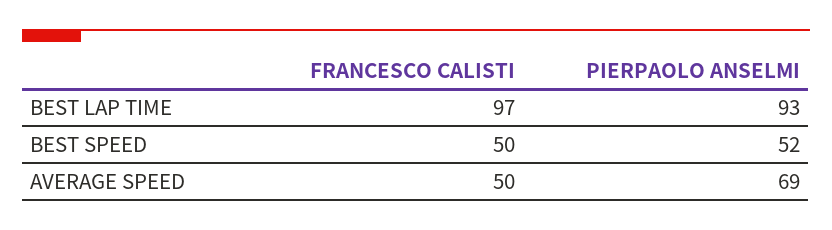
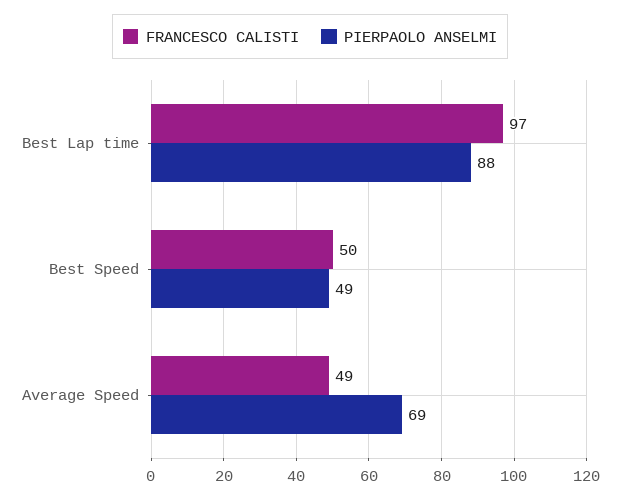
  {
    "FRANCESCO CALISTI": {
      "BEST LAP TIME": 97,
      "BEST SPEED": 50,
-     "AVERAGE SPEED": 50
+     "AVERAGE SPEED": 49
    },
    "PIERPAOLO ANSELMI": {
-     "BEST LAP TIME": 93,
+     "BEST LAP TIME": 88,
-     "BEST SPEED": 52,
+     "BEST SPEED": 49,
      "AVERAGE SPEED": 69
    }
  }

